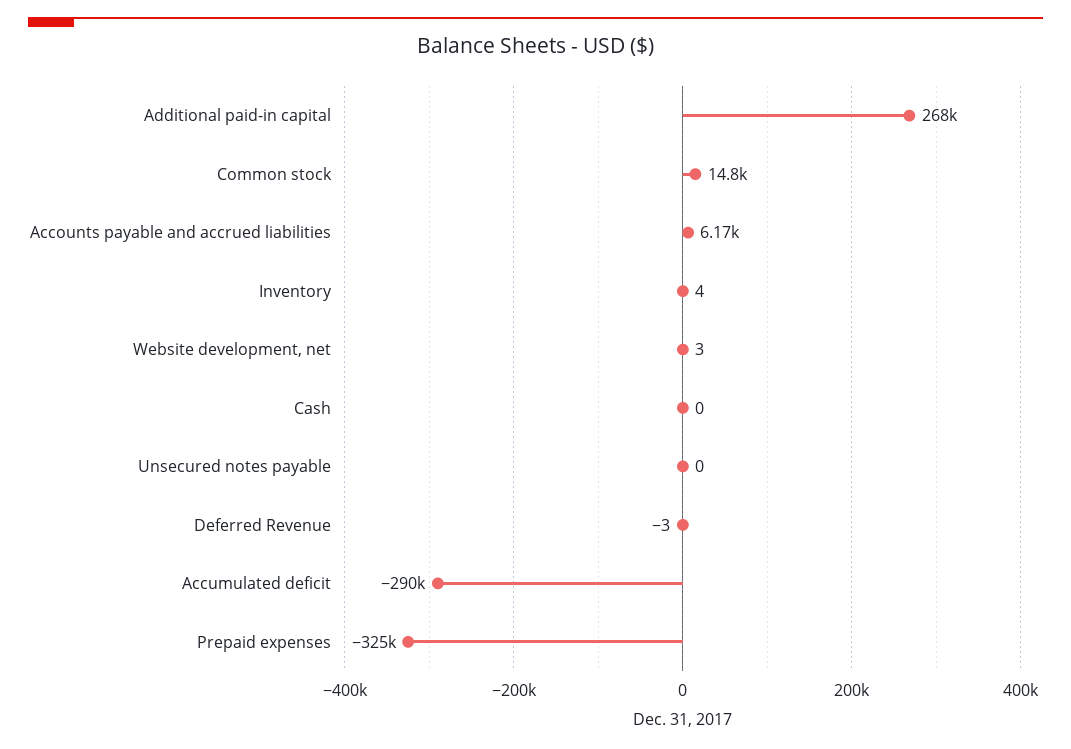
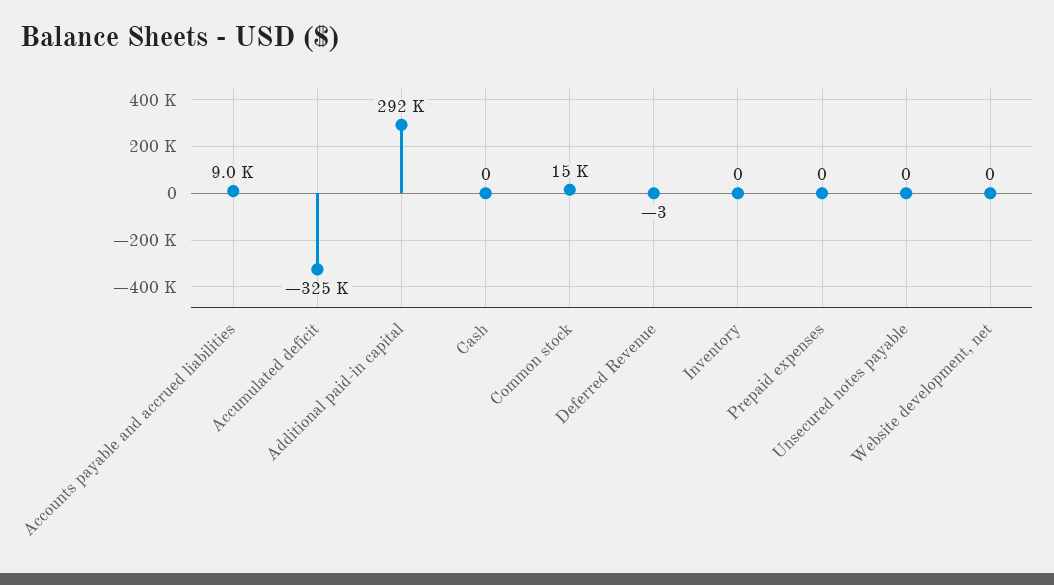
  {
-   "Additional paid-in capital": 268000,
+   "Additional paid-in capital": 292000,
    "Common stock": 14800,
-   "Accounts payable and accrued liabilities": 6170,
+   "Accounts payable and accrued liabilities": 9000,
-   "Inventory": 4,
+   "Inventory": 0,
-   "Website development, net": 3,
+   "Website development, net": 0,
    "Cash": 0,
    "Unsecured notes payable": 0,
    "Deferred Revenue": -3,
-   "Accumulated deficit": -290000,
+   "Accumulated deficit": -325000,
-   "Prepaid expenses": -325000
+   "Prepaid expenses": 0
  }

